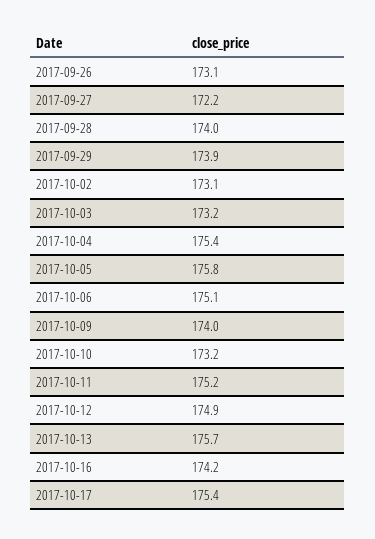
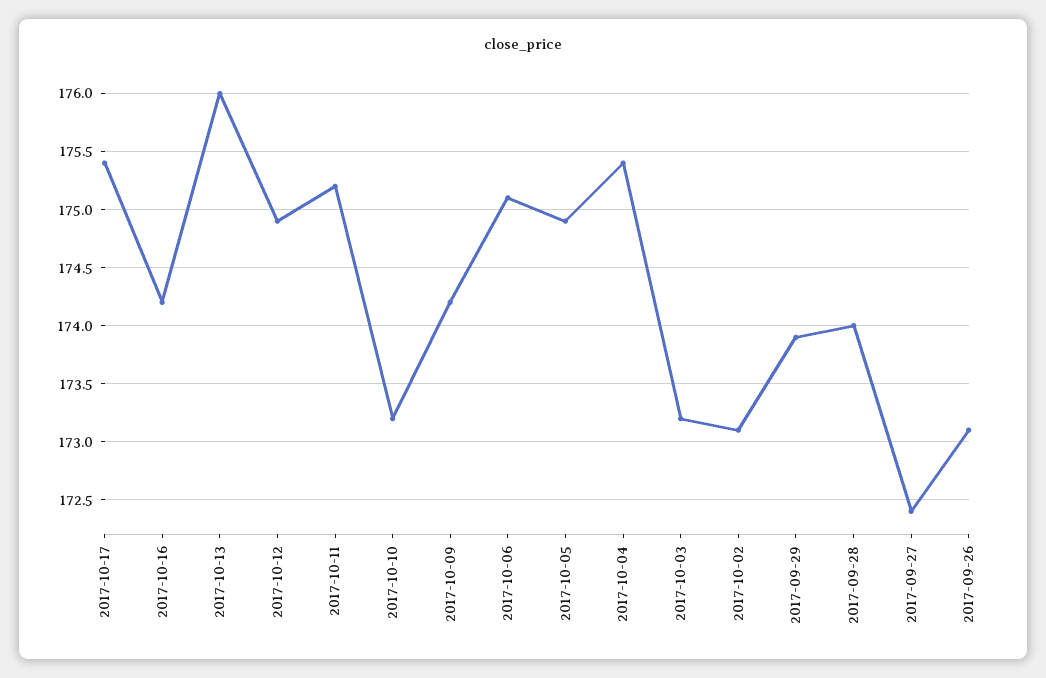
  {
    "2017-09-26": 173.1,
-   "2017-09-27": 172.2,
+   "2017-09-27": 172.4,
    "2017-09-28": 174,
    "2017-09-29": 173.9,
    "2017-10-02": 173.1,
    "2017-10-03": 173.2,
    "2017-10-04": 175.4,
-   "2017-10-05": 175.8,
+   "2017-10-05": 174.9,
    "2017-10-06": 175.1,
-   "2017-10-09": 174,
+   "2017-10-09": 174.2,
    "2017-10-10": 173.2,
    "2017-10-11": 175.2,
    "2017-10-12": 174.9,
-   "2017-10-13": 175.7,
+   "2017-10-13": 176,
    "2017-10-16": 174.2,
    "2017-10-17": 175.4
  }

